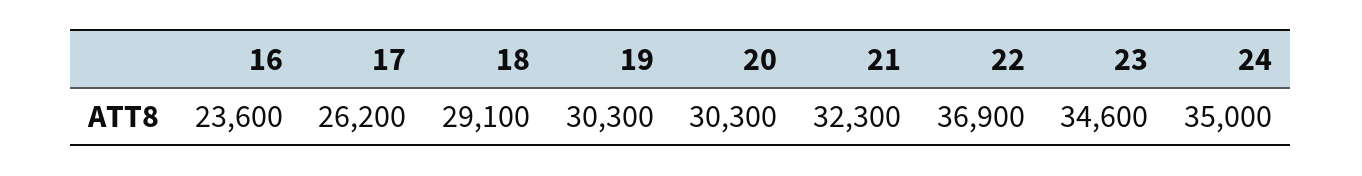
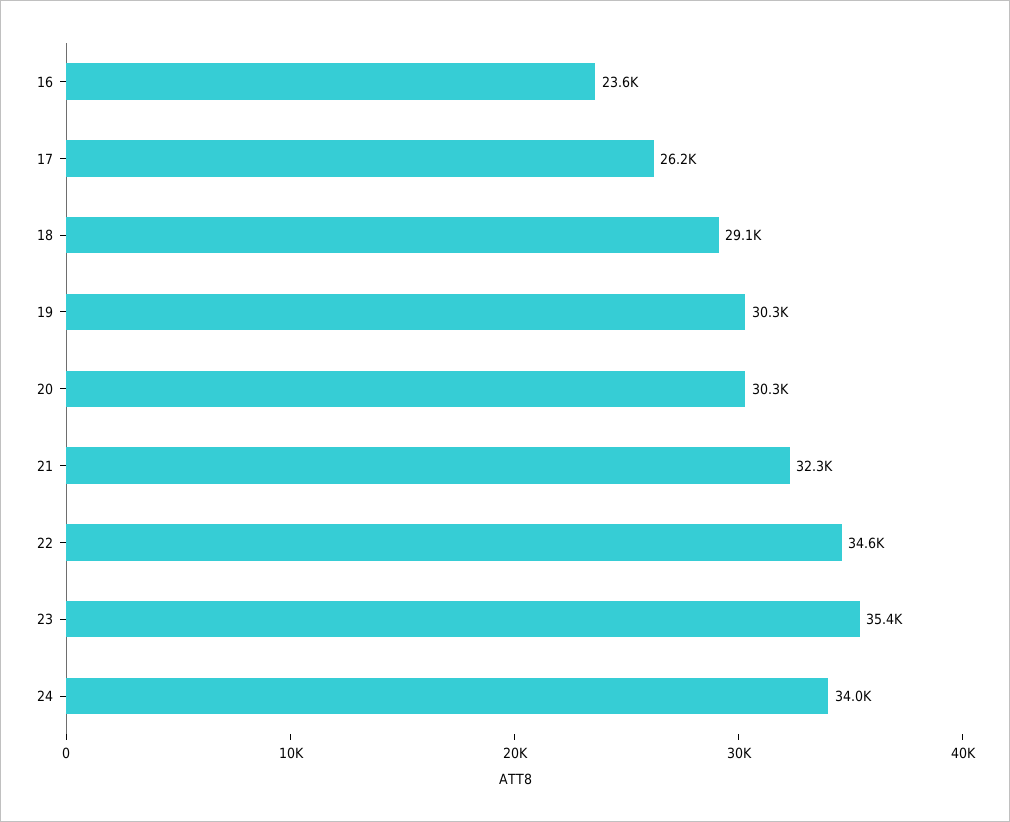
  {
    "16": 23600,
    "17": 26200,
    "18": 29100,
    "19": 30300,
    "20": 30300,
    "21": 32300,
-   "22": 36900,
+   "22": 34600,
-   "23": 34600,
+   "23": 35400,
-   "24": 35000
+   "24": 34000
  }

